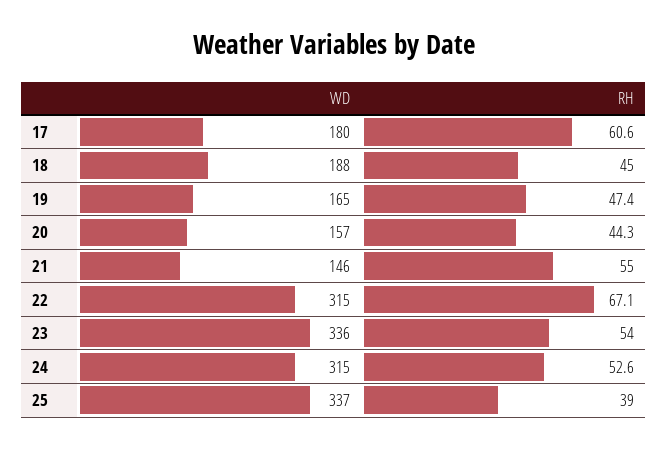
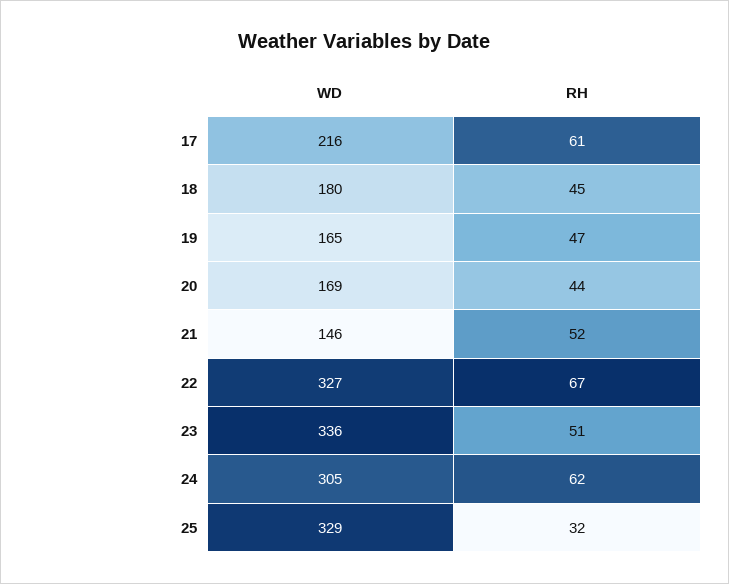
  {
    "WD": {
-     "17": 180,
+     "17": 216,
-     "18": 188,
+     "18": 180,
      "19": 165,
-     "20": 157,
+     "20": 169,
      "21": 146,
-     "22": 315,
+     "22": 327,
      "23": 336,
-     "24": 315,
+     "24": 305,
-     "25": 337
+     "25": 329
    },
    "RH": {
      "17": 60.6,
      "18": 45,
      "19": 47.4,
      "20": 44.3,
-     "21": 55,
+     "21": 52,
      "22": 67.1,
-     "23": 54,
+     "23": 51,
-     "24": 52.6,
+     "24": 62,
-     "25": 39
+     "25": 32
    }
  }

